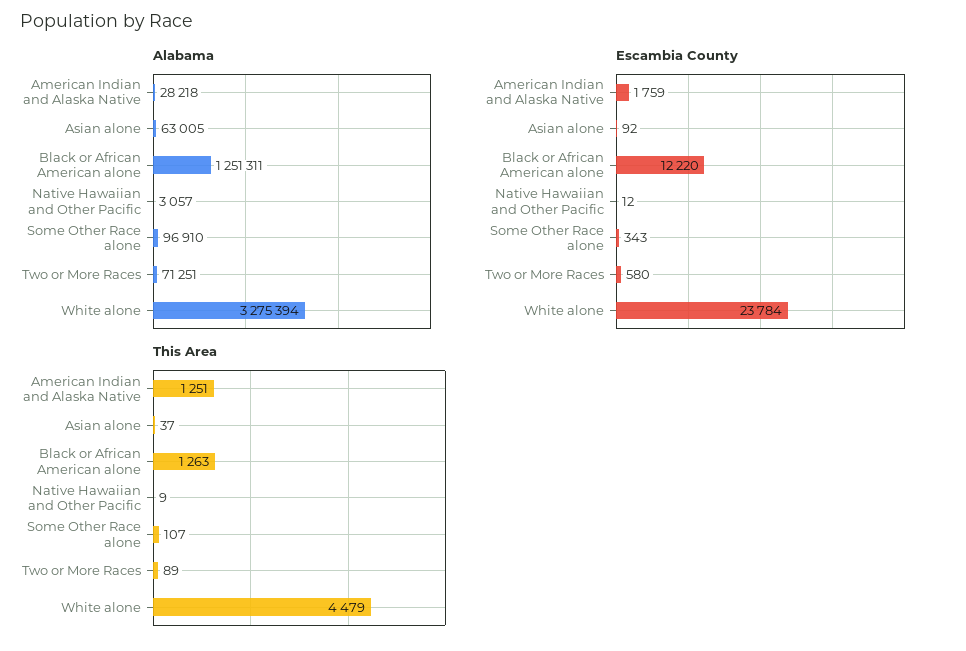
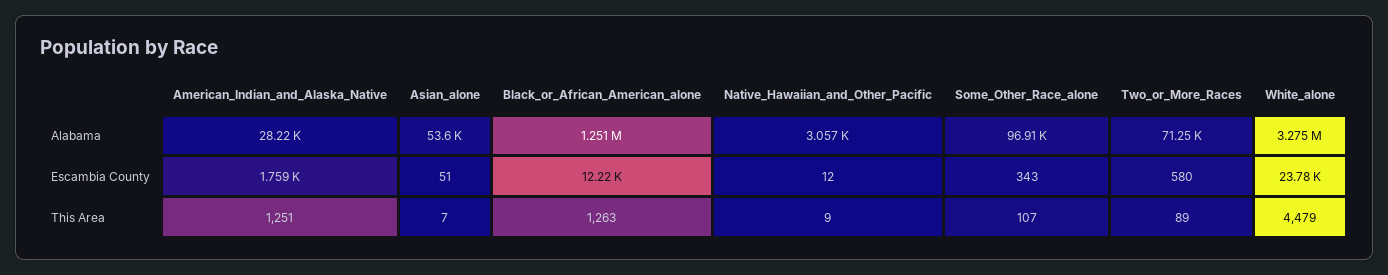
  {
    "Alabama": {
      "American Indian and Alaska Native": 28218,
-     "Asian alone": 63005,
+     "Asian alone": 53600,
      "Black or African American alone": 1251311,
      "Native Hawaiian and Other Pacific": 3057,
      "Some Other Race alone": 96910,
      "Two or More Races": 71251,
      "White alone": 3275394
    },
    "Escambia County": {
      "American Indian and Alaska Native": 1759,
-     "Asian alone": 92,
+     "Asian alone": 51,
      "Black or African American alone": 12220,
      "Native Hawaiian and Other Pacific": 12,
      "Some Other Race alone": 343,
      "Two or More Races": 580,
      "White alone": 23784
    },
    "This Area": {
      "American Indian and Alaska Native": 1251,
-     "Asian alone": 37,
+     "Asian alone": 7,
      "Black or African American alone": 1263,
      "Native Hawaiian and Other Pacific": 9,
      "Some Other Race alone": 107,
      "Two or More Races": 89,
      "White alone": 4479
    }
  }

